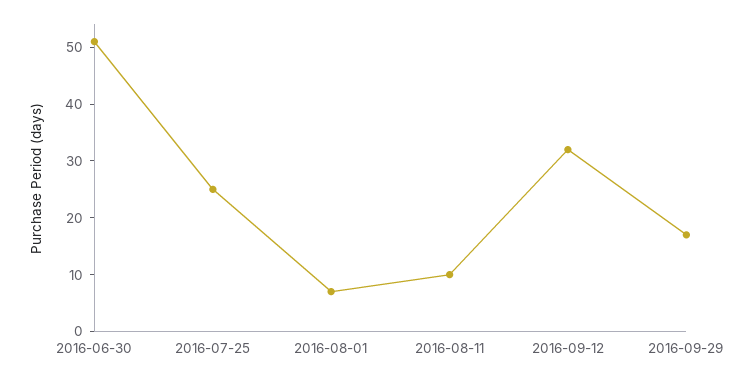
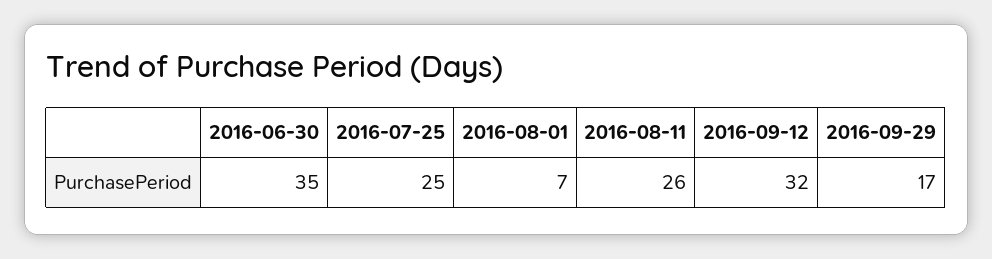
  {
-   "2016-06-30": 50,
+   "2016-06-30": 35,
    "2016-07-25": 25,
    "2016-08-01": 7,
-   "2016-08-11": 10,
+   "2016-08-11": 26,
    "2016-09-12": 32,
    "2016-09-29": 17
  }

